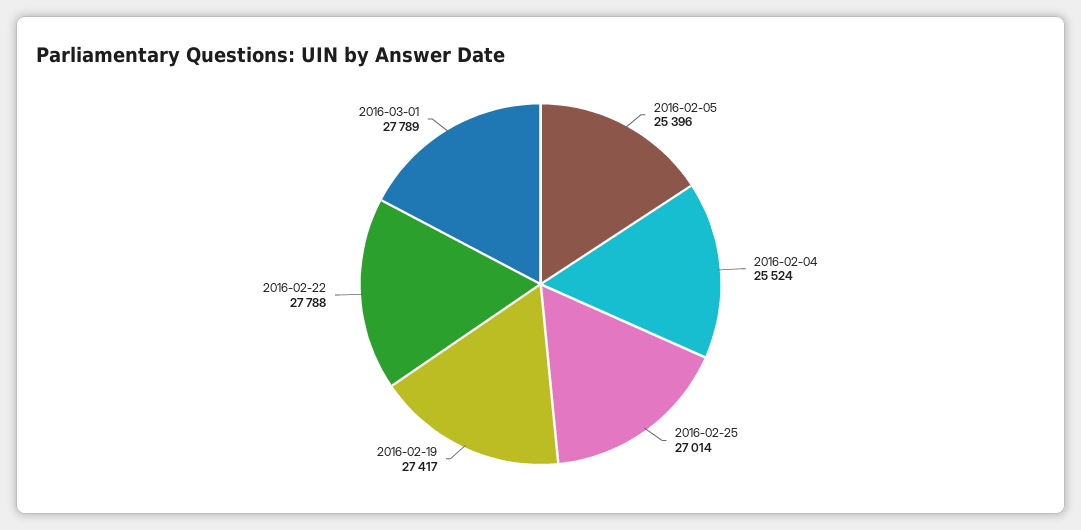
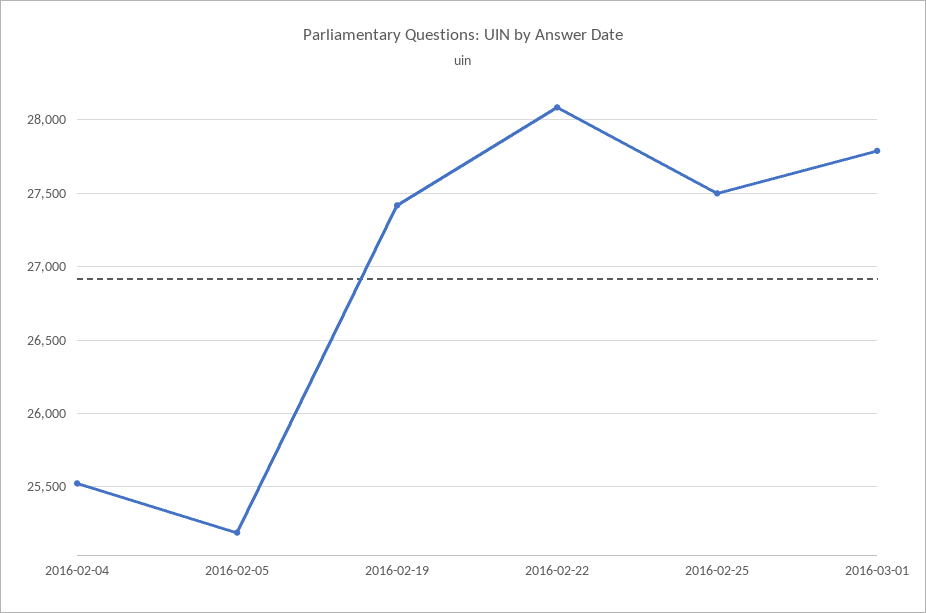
  {
-   "2016-02-05": 25396,
+   "2016-02-05": 25200,
    "2016-02-04": 25524,
-   "2016-02-25": 27014,
+   "2016-02-25": 27500,
    "2016-02-19": 27417,
-   "2016-02-22": 27788,
+   "2016-02-22": 28100,
    "2016-03-01": 27789
  }

